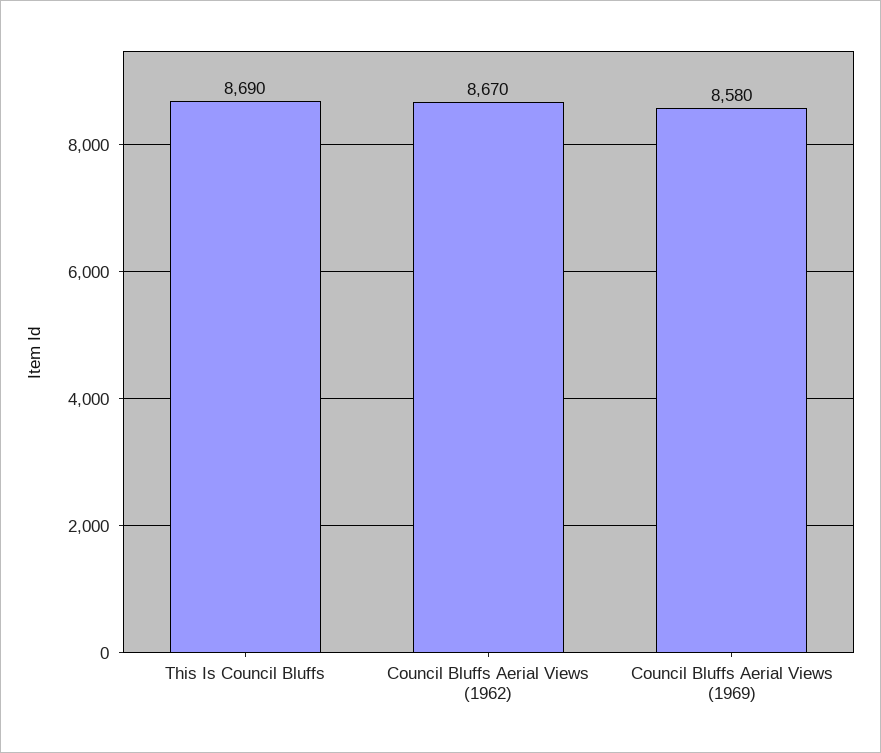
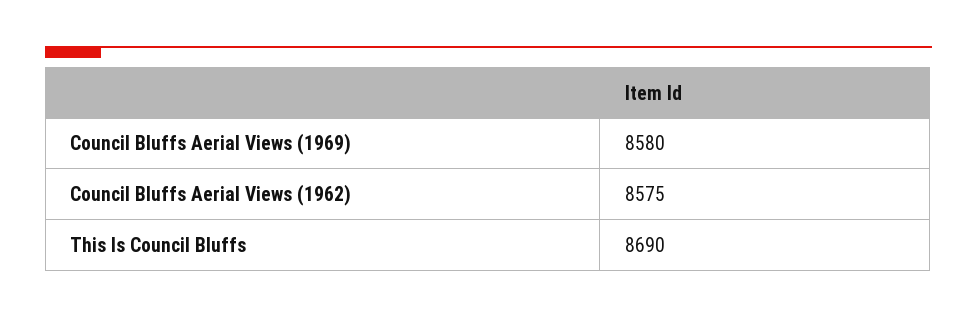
  {
    "This Is Council Bluffs": 8690,
-   "Council Bluffs Aerial Views (1962)": 8670,
+   "Council Bluffs Aerial Views (1962)": 8575,
    "Council Bluffs Aerial Views (1969)": 8580
  }

